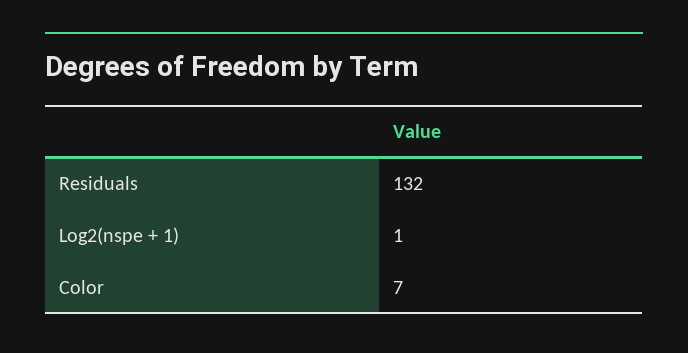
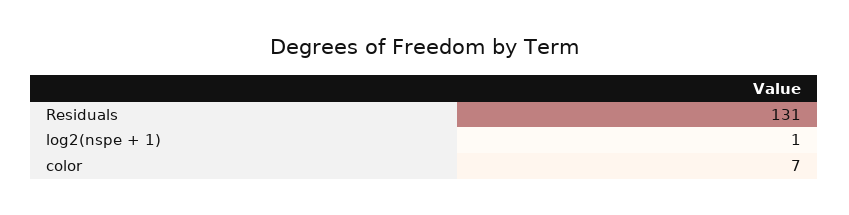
  {
-   "Residuals": 132,
+   "Residuals": 131,
    "Log2(nspe + 1)": 1,
    "Color": 7
  }

